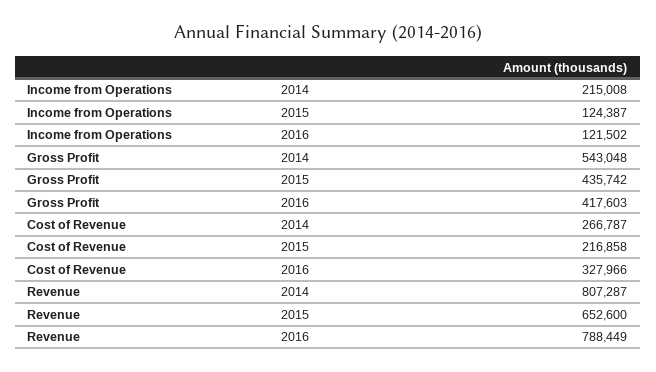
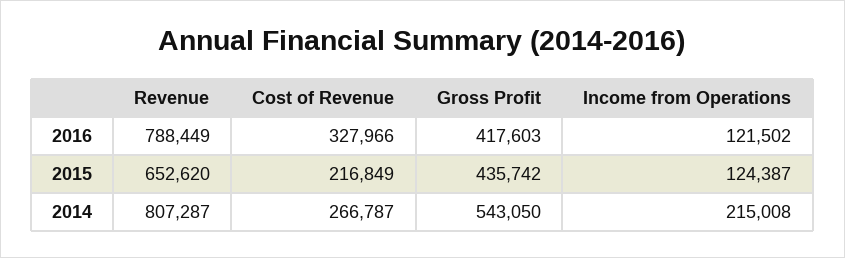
  {
    "Income from Operations": {
      "2014": 215008,
      "2015": 124387,
      "2016": 121502
    },
    "Gross Profit": {
-     "2014": 543048,
+     "2014": 543050,
      "2015": 435742,
      "2016": 417603
    },
    "Cost of Revenue": {
      "2014": 266787,
-     "2015": 216858,
+     "2015": 216849,
      "2016": 327966
    },
    "Revenue": {
      "2014": 807287,
-     "2015": 652600,
+     "2015": 652620,
      "2016": 788449
    }
  }

